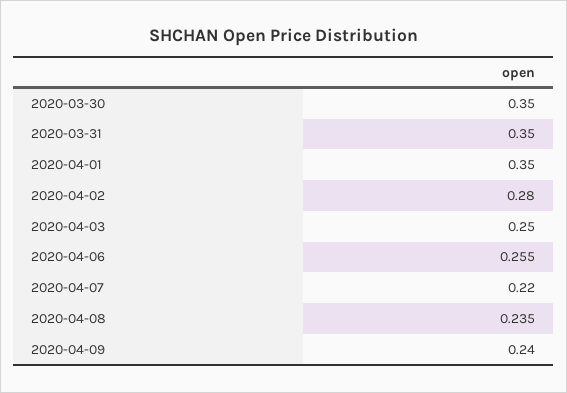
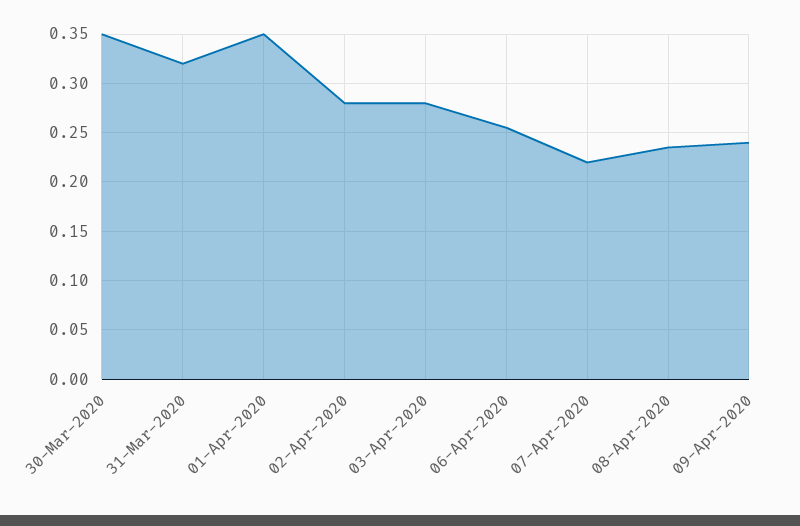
  {
    "2020-03-30": 0.35,
-   "2020-03-31": 0.35,
+   "2020-03-31": 0.32,
    "2020-04-01": 0.35,
    "2020-04-02": 0.28,
-   "2020-04-03": 0.25,
+   "2020-04-03": 0.28,
    "2020-04-06": 0.255,
    "2020-04-07": 0.22,
    "2020-04-08": 0.235,
    "2020-04-09": 0.24
  }

